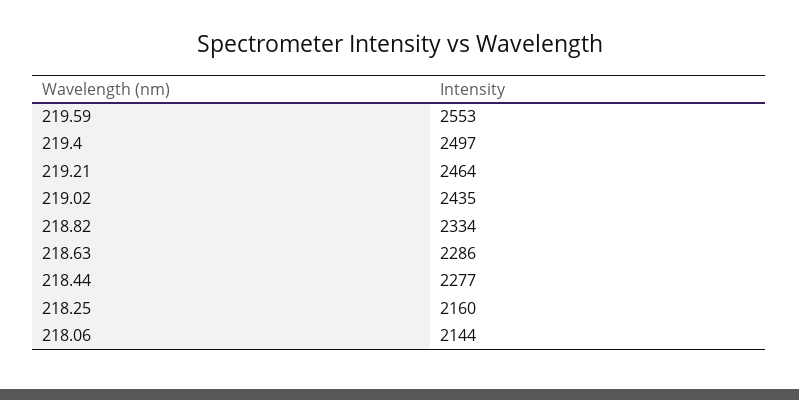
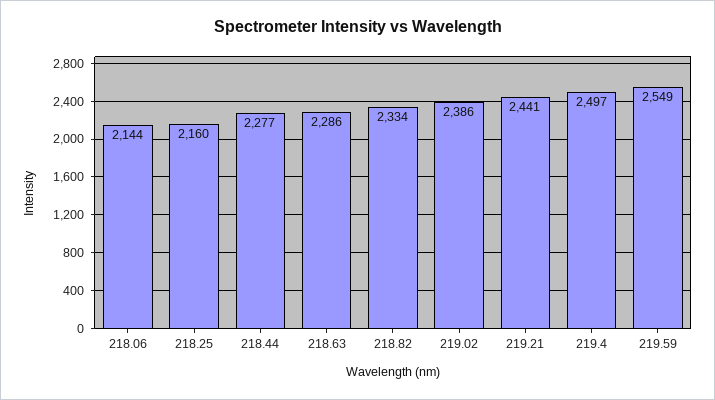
  {
-   "219.59": 2553,
+   "219.59": 2549,
    "219.4": 2497,
-   "219.21": 2464,
+   "219.21": 2441,
-   "219.02": 2435,
+   "219.02": 2386,
    "218.82": 2334,
    "218.63": 2286,
    "218.44": 2277,
    "218.25": 2160,
    "218.06": 2144
  }

